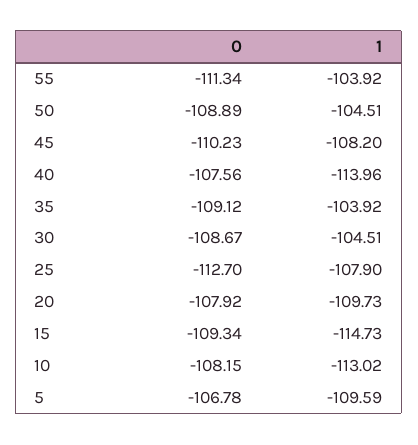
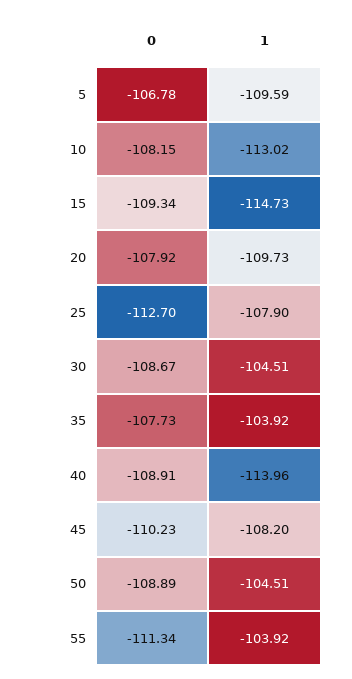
  {
    "0": {
      "55": -111.34,
      "50": -108.89,
      "45": -110.23,
-     "40": -107.56,
+     "40": -108.91,
-     "35": -109.12,
+     "35": -107.73,
      "30": -108.67,
      "25": -112.7,
      "20": -107.92,
      "15": -109.34,
      "10": -108.15,
      "5": -106.78
    },
    "1": {
      "55": -103.92,
      "50": -104.51,
      "45": -108.2,
      "40": -113.96,
      "35": -103.92,
      "30": -104.51,
      "25": -107.9,
      "20": -109.73,
      "15": -114.73,
      "10": -113.02,
      "5": -109.59
    }
  }

